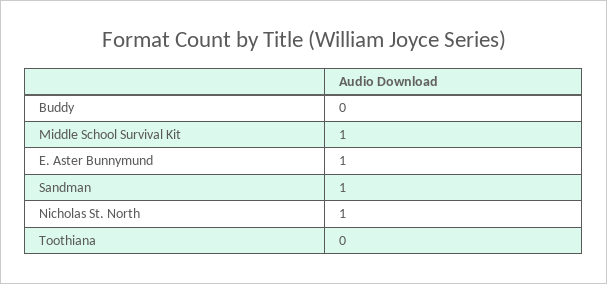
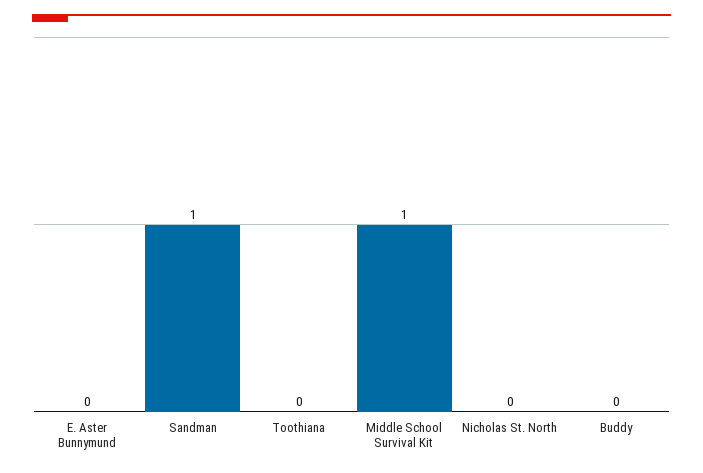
  {
    "Buddy": 0,
    "Middle School Survival Kit": 1,
-   "E. Aster Bunnymund": 1,
+   "E. Aster Bunnymund": 0,
    "Sandman": 1,
-   "Nicholas St. North": 1,
+   "Nicholas St. North": 0,
    "Toothiana": 0
  }

